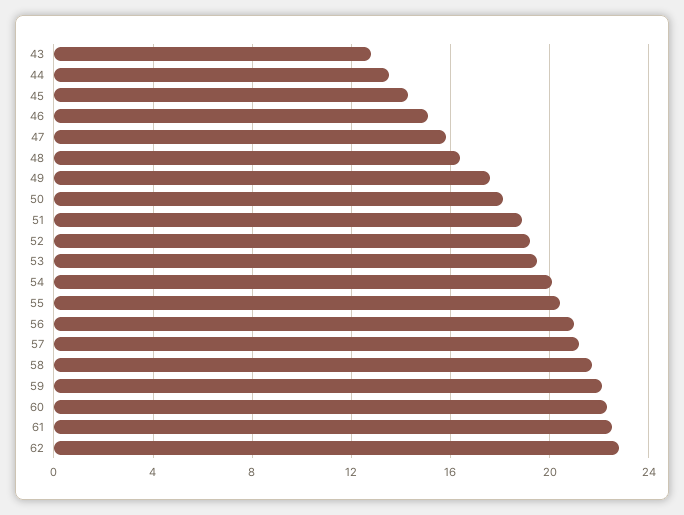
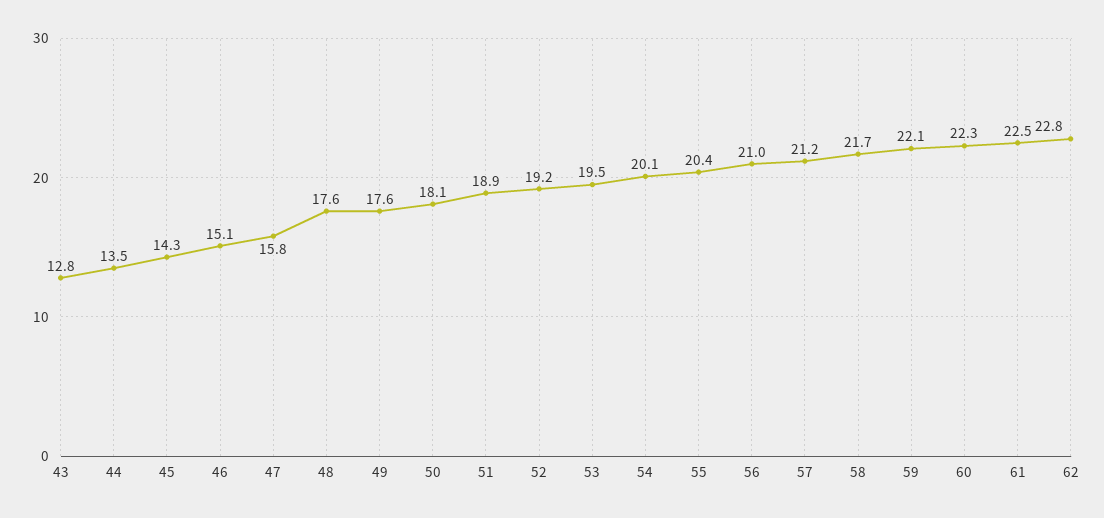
  {
    "43": 12.8,
    "44": 13.5,
    "45": 14.3,
    "46": 15.1,
    "47": 15.8,
-   "48": 16.5,
+   "48": 17.6,
    "49": 17.6,
    "50": 18.1,
    "51": 18.9,
    "52": 19.2,
    "53": 19.5,
    "54": 20.1,
    "55": 20.4,
    "56": 21,
    "57": 21.2,
    "58": 21.7,
    "59": 22.1,
    "60": 22.3,
    "61": 22.5,
    "62": 22.8
  }

